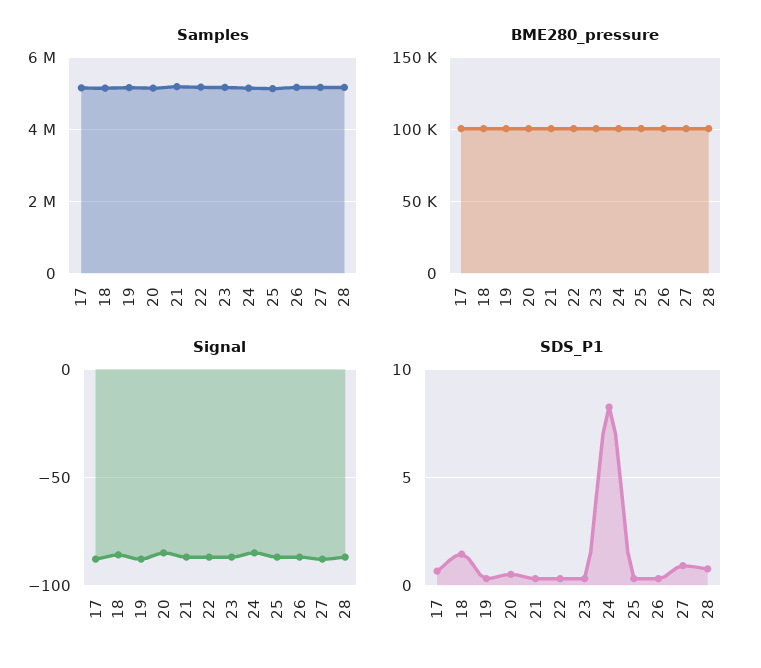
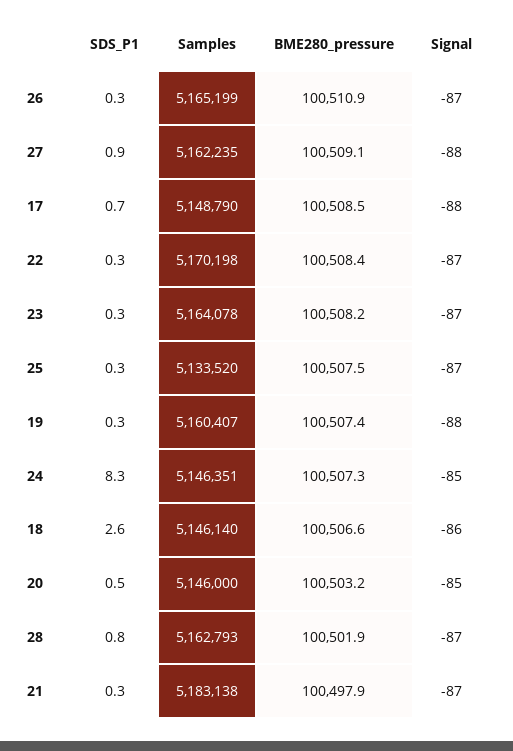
  {
    "Samples": {
      "17": 5148790,
      "18": 5146140,
      "19": 5160407,
      "20": 5146000,
      "21": 5183138,
      "22": 5170198,
      "23": 5164078,
      "24": 5146351,
      "25": 5133520,
      "26": 5165199,
      "27": 5162235,
      "28": 5162793
    },
    "BME280_pressure": {
      "17": 100508.5,
      "18": 100506.6,
      "19": 100507.4,
      "20": 100503.2,
      "21": 100497.9,
      "22": 100508.4,
      "23": 100508.2,
      "24": 100507.3,
      "25": 100507.5,
      "26": 100510.9,
      "27": 100509.1,
      "28": 100501.9
    },
    "Signal": {
      "17": -88,
      "18": -86,
      "19": -88,
      "20": -85,
      "21": -87,
      "22": -87,
      "23": -87,
      "24": -85,
      "25": -87,
      "26": -87,
      "27": -88,
      "28": -87
    },
    "SDS_P1": {
      "17": 0.7,
-     "18": 1.5,
+     "18": 2.6,
      "19": 0.3,
      "20": 0.5,
      "21": 0.3,
      "22": 0.3,
      "23": 0.3,
      "24": 8.3,
      "25": 0.3,
      "26": 0.3,
      "27": 0.9,
      "28": 0.8
    }
  }

